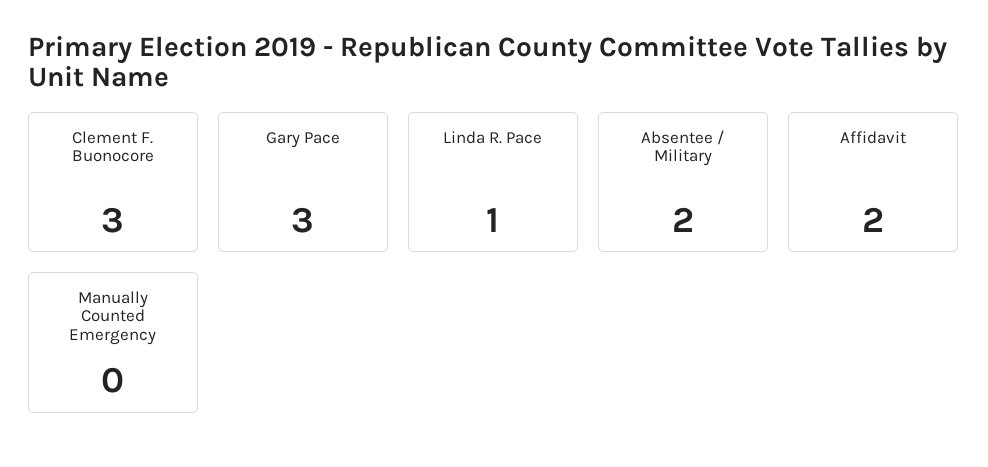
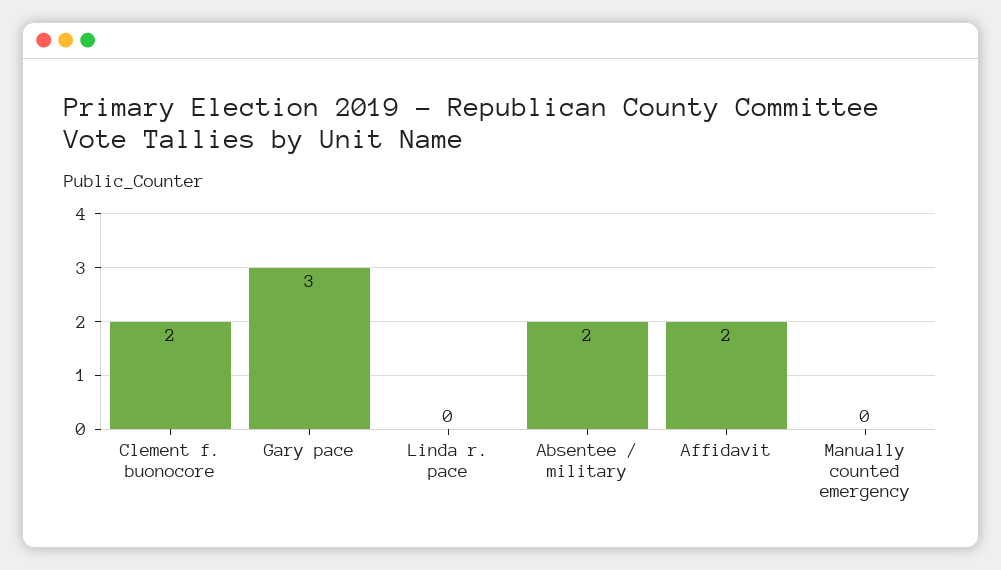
  {
-   "Clement F. Buonocore": 3,
+   "Clement F. Buonocore": 2,
    "Gary Pace": 3,
-   "Linda R. Pace": 1,
+   "Linda R. Pace": 0,
    "Absentee / Military": 2,
    "Affidavit": 2,
    "Manually Counted Emergency": 0
  }

